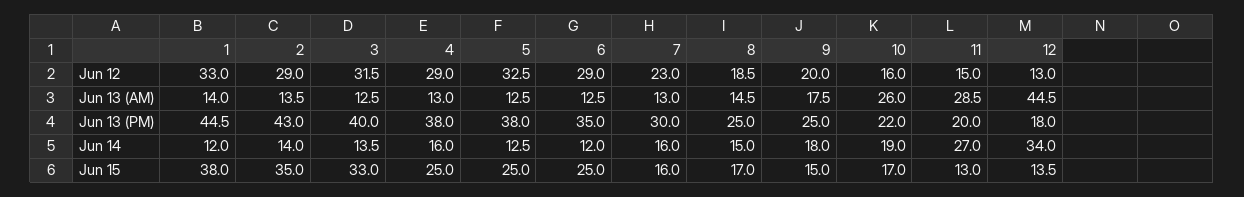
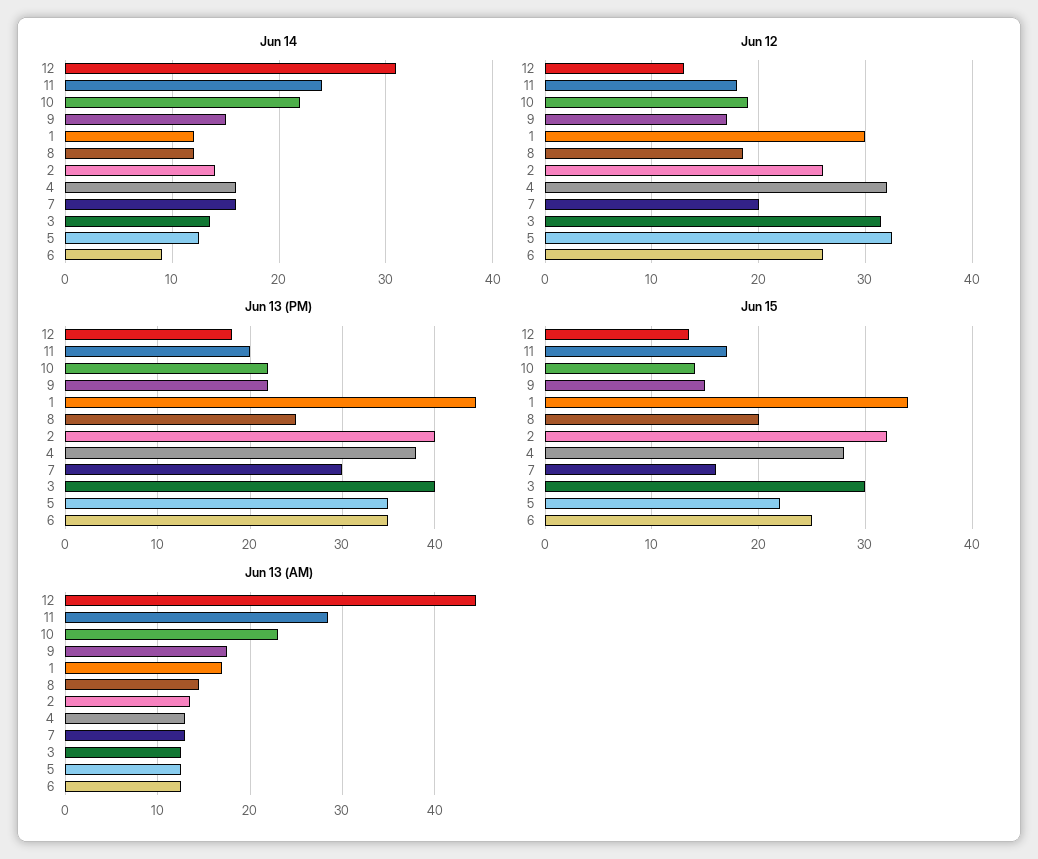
  {
    "Jun 12": {
-     "1": 33,
+     "1": 30,
-     "2": 29,
+     "2": 26,
      "3": 31.5,
-     "4": 29,
+     "4": 32,
      "5": 32.5,
-     "6": 29,
+     "6": 26,
-     "7": 23,
+     "7": 20,
      "8": 18.5,
-     "9": 20,
+     "9": 17,
-     "10": 16,
+     "10": 19,
-     "11": 15,
+     "11": 18,
      "12": 13
    },
    "Jun 13 (AM)": {
-     "1": 14,
+     "1": 17,
      "2": 13.5,
      "3": 12.5,
      "4": 13,
      "5": 12.5,
      "6": 12.5,
      "7": 13,
      "8": 14.5,
      "9": 17.5,
-     "10": 26,
+     "10": 23,
      "11": 28.5,
      "12": 44.5
    },
    "Jun 13 (PM)": {
      "1": 44.5,
-     "2": 43,
+     "2": 40,
      "3": 40,
      "4": 38,
-     "5": 38,
+     "5": 35,
      "6": 35,
      "7": 30,
      "8": 25,
-     "9": 25,
+     "9": 22,
      "10": 22,
      "11": 20,
      "12": 18
    },
    "Jun 14": {
      "1": 12,
      "2": 14,
      "3": 13.5,
      "4": 16,
      "5": 12.5,
-     "6": 12,
+     "6": 9,
      "7": 16,
-     "8": 15,
+     "8": 12,
-     "9": 18,
+     "9": 15,
-     "10": 19,
+     "10": 22,
-     "11": 27,
+     "11": 24,
-     "12": 34
+     "12": 31
    },
    "Jun 15": {
-     "1": 38,
+     "1": 34,
-     "2": 35,
+     "2": 32,
-     "3": 33,
+     "3": 30,
-     "4": 25,
+     "4": 28,
-     "5": 25,
+     "5": 22,
      "6": 25,
      "7": 16,
-     "8": 17,
+     "8": 20,
      "9": 15,
-     "10": 17,
+     "10": 14,
-     "11": 13,
+     "11": 17,
      "12": 13.5
    }
  }

